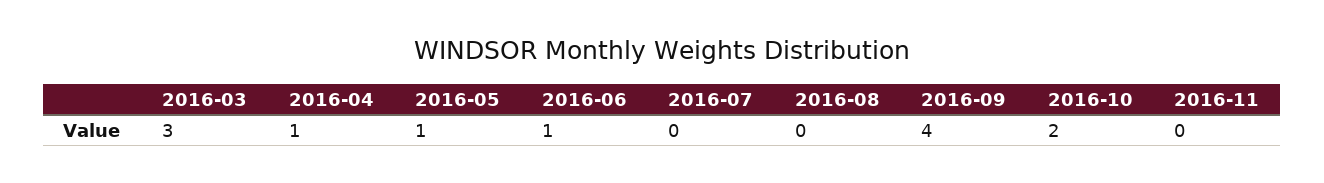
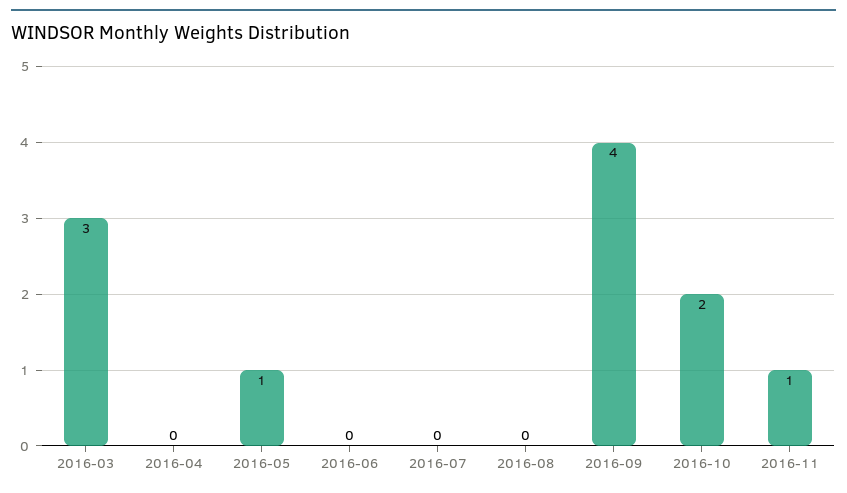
  {
    "2016-03": 3,
-   "2016-04": 1,
+   "2016-04": 0,
    "2016-05": 1,
-   "2016-06": 1,
+   "2016-06": 0,
    "2016-07": 0,
    "2016-08": 0,
    "2016-09": 4,
    "2016-10": 2,
-   "2016-11": 0
+   "2016-11": 1
  }

